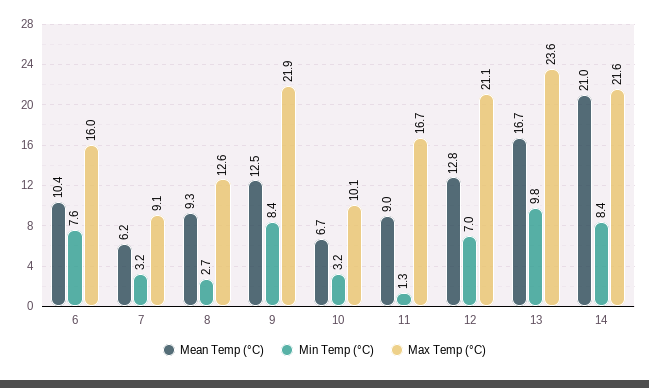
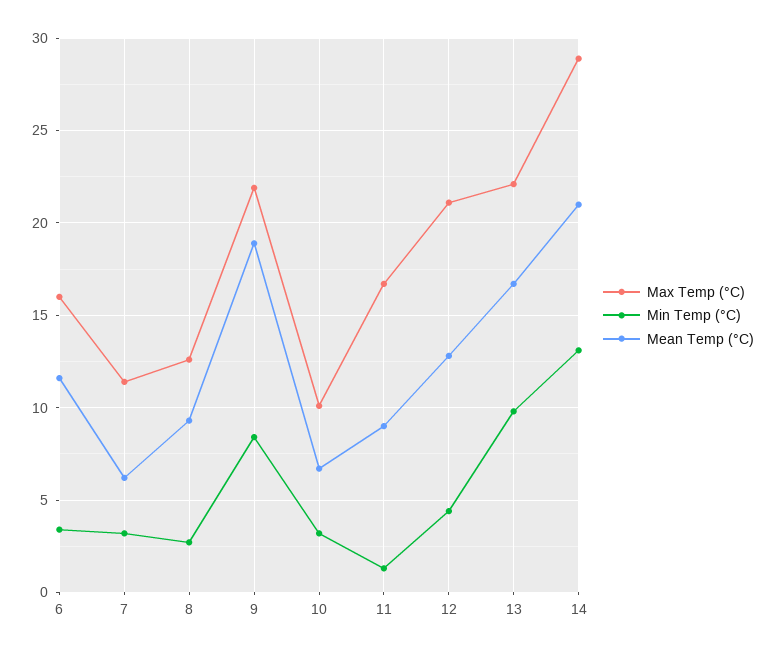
  {
    "Mean Temp (°C)": {
-     "6": 10.4,
+     "6": 11.5,
      "7": 6.2,
      "8": 9.3,
-     "9": 12.5,
+     "9": 19,
      "10": 6.7,
      "11": 9,
      "12": 12.8,
      "13": 16.7,
      "14": 21
    },
    "Min Temp (°C)": {
-     "6": 7.6,
+     "6": 3.5,
      "7": 3.2,
      "8": 2.7,
      "9": 8.4,
      "10": 3.2,
      "11": 1.3,
-     "12": 7,
+     "12": 4.5,
      "13": 9.8,
-     "14": 8.4
+     "14": 13
    },
    "Max Temp (°C)": {
      "6": 16,
-     "7": 9.1,
+     "7": 11.5,
      "8": 12.6,
      "9": 21.9,
      "10": 10.1,
      "11": 16.7,
      "12": 21.1,
-     "13": 23.6,
+     "13": 22,
-     "14": 21.6
+     "14": 29
    }
  }

